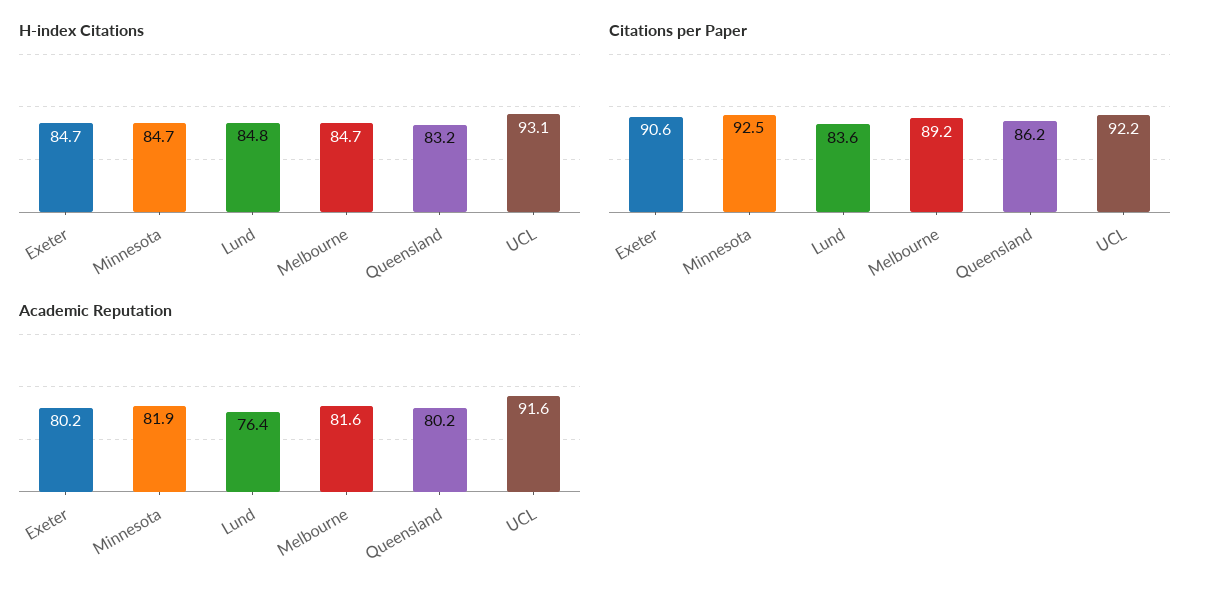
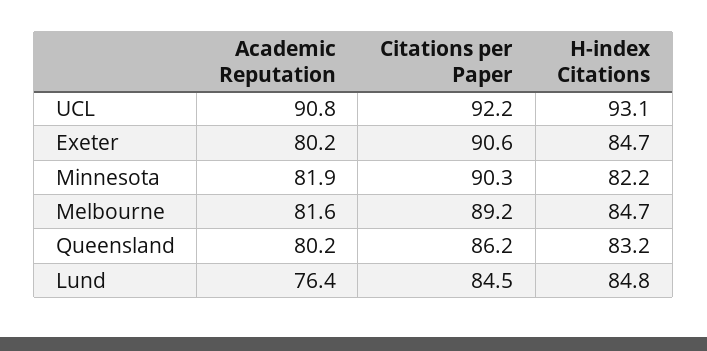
  {
    "H-index Citations": {
      "Exeter": 84.7,
-     "Minnesota": 84.7,
+     "Minnesota": 82.2,
      "Lund": 84.8,
      "Melbourne": 84.7,
      "Queensland": 83.2,
      "UCL": 93.1
    },
    "Citations per Paper": {
      "Exeter": 90.6,
-     "Minnesota": 92.5,
+     "Minnesota": 90.3,
-     "Lund": 83.6,
+     "Lund": 84.5,
      "Melbourne": 89.2,
      "Queensland": 86.2,
      "UCL": 92.2
    },
    "Academic Reputation": {
      "Exeter": 80.2,
      "Minnesota": 81.9,
      "Lund": 76.4,
      "Melbourne": 81.6,
      "Queensland": 80.2,
-     "UCL": 91.6
+     "UCL": 90.8
    }
  }

